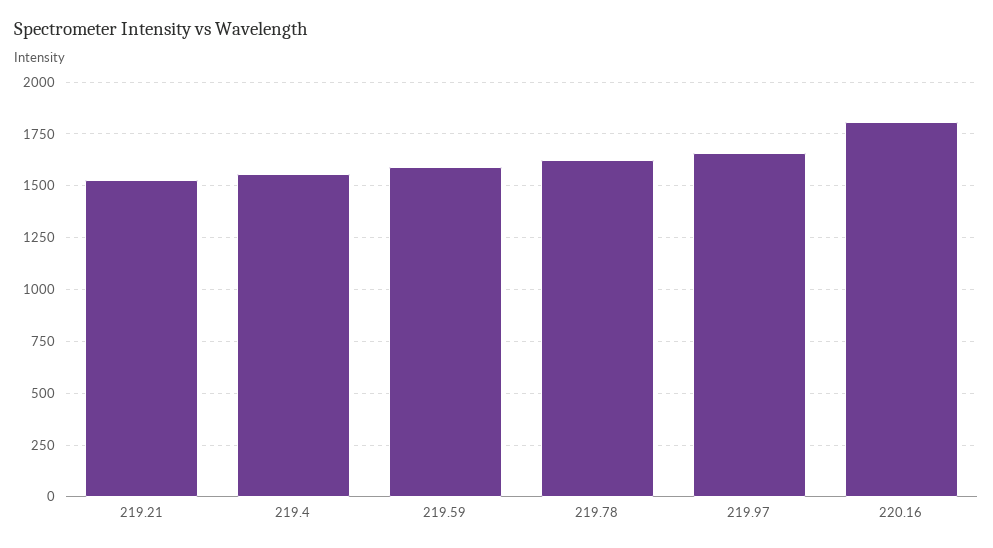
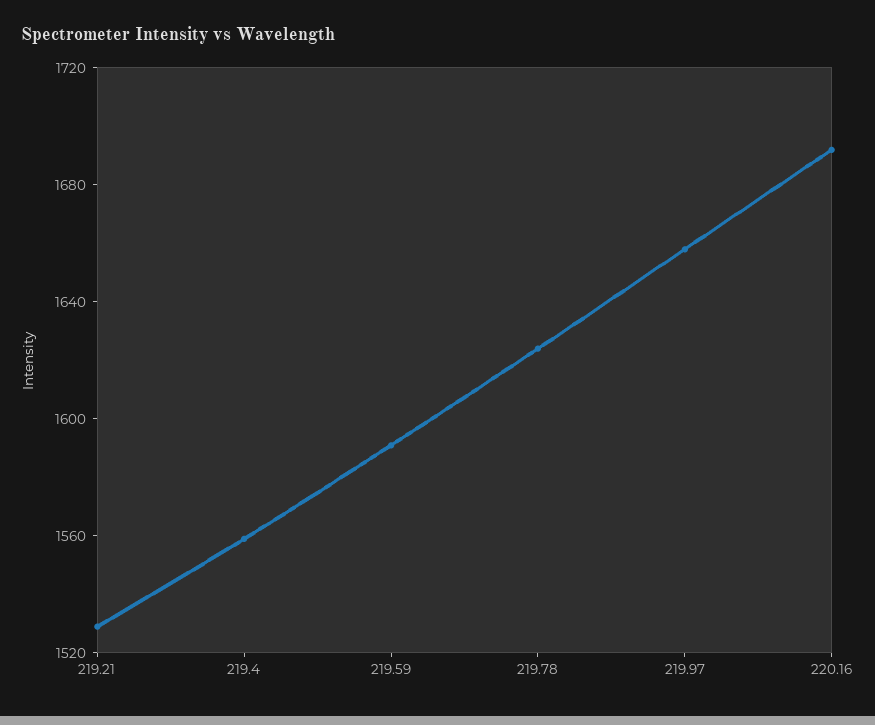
  {
    "219.21": 1530,
    "219.4": 1560,
    "219.59": 1590,
    "219.78": 1620,
    "219.97": 1660,
-   "220.16": 1800
+   "220.16": 1690
  }

